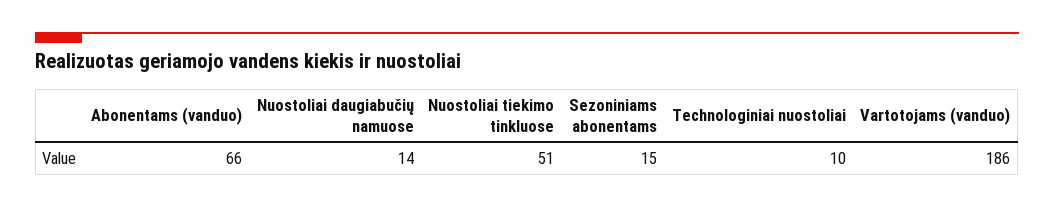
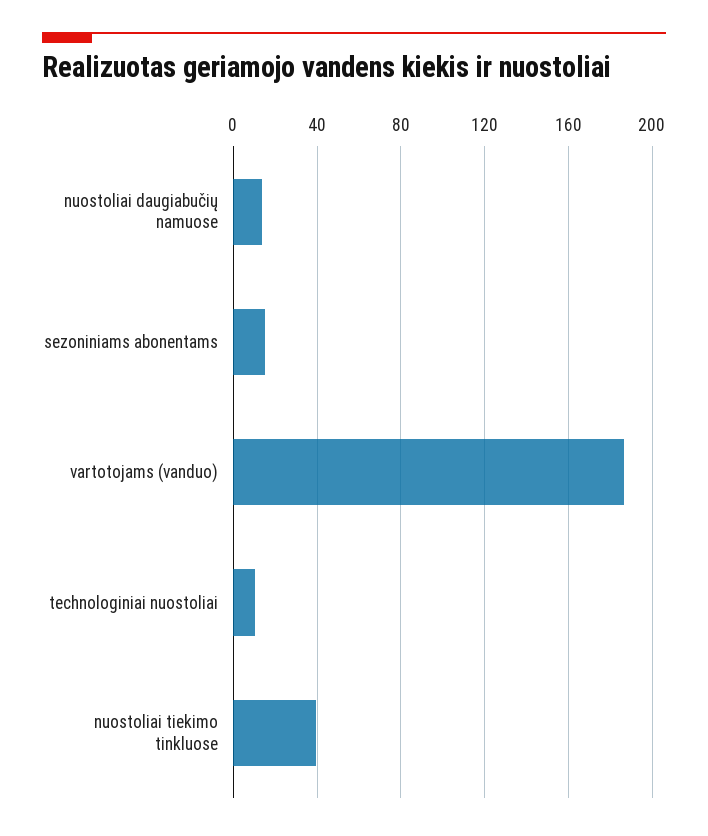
  {
-   "Abonentams (vanduo)": 66,
    "Nuostoliai daugiabučių namuose": 14,
-   "Nuostoliai tiekimo tinkluose": 51,
+   "Nuostoliai tiekimo tinkluose": 40,
    "Sezoniniams abonentams": 15,
    "Technologiniai nuostoliai": 10,
    "Vartotojams (vanduo)": 186
  }

